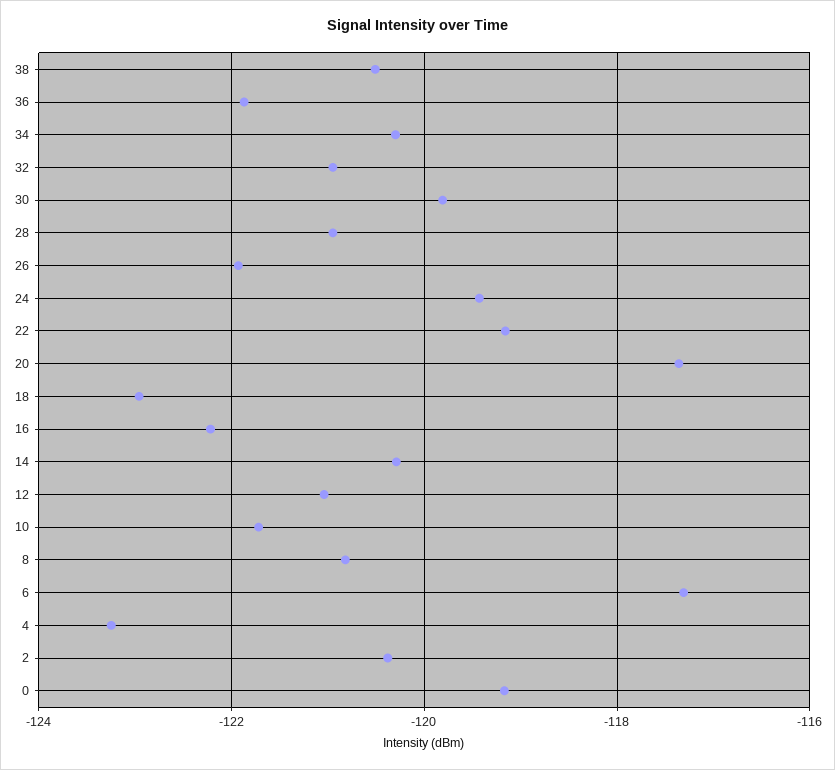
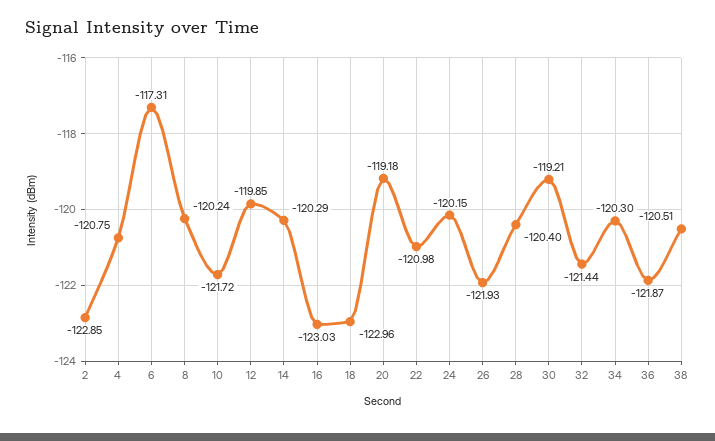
  {
    "38": -120.51,
    "36": -121.87,
    "34": -120.3,
-   "32": -121,
+   "32": -121.44,
-   "30": -119.8,
+   "30": -119.21,
-   "28": -121,
+   "28": -120.4,
    "26": -121.93,
-   "24": -119.4,
+   "24": -120.15,
-   "22": -119.2,
+   "22": -120.98,
-   "20": -117.4,
+   "20": -119.18,
    "18": -122.96,
-   "16": -122.2,
+   "16": -123.03,
    "14": -120.29,
-   "12": -121,
+   "12": -119.85,
    "10": -121.72,
-   "8": -120.8,
+   "8": -120.24,
    "6": -117.31,
-   "4": -123.2,
+   "4": -120.75,
-   "2": -120.4,
+   "2": -122.85
-   "0": -119.2
  }

